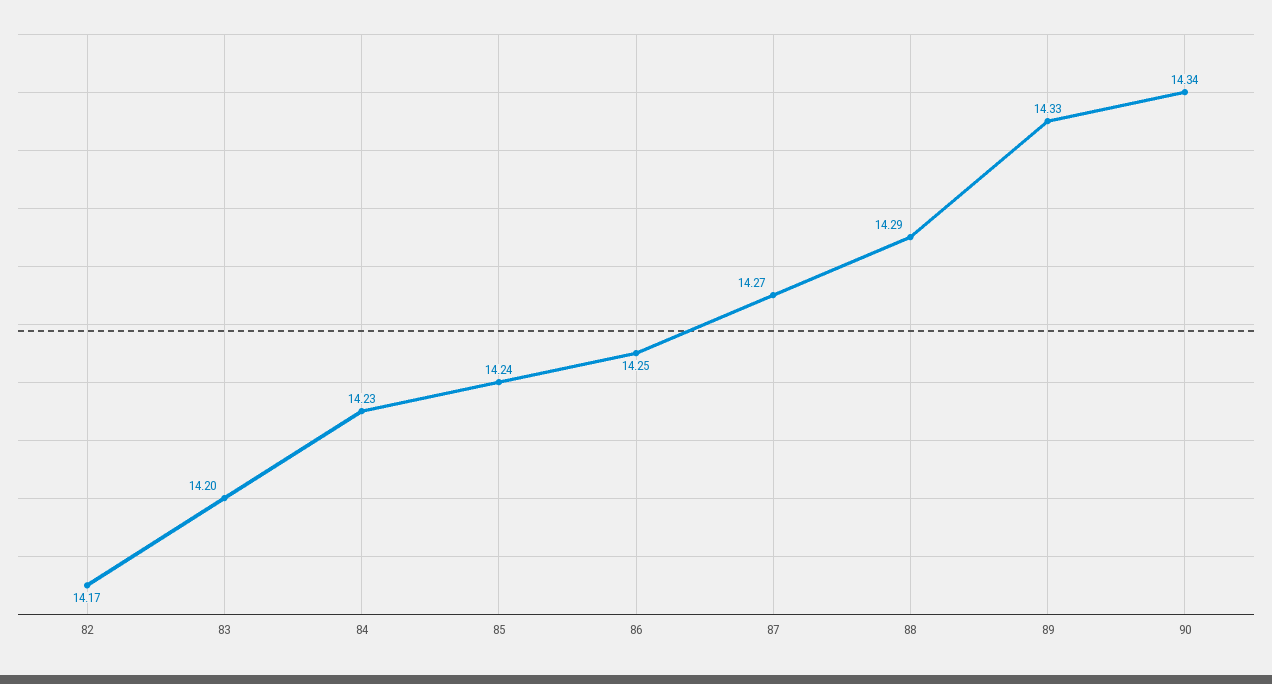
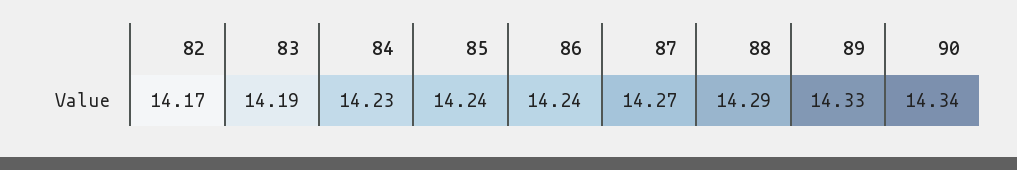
  {
    "82": 14.17,
-   "83": 14.2,
+   "83": 14.19,
    "84": 14.23,
    "85": 14.24,
-   "86": 14.25,
+   "86": 14.24,
    "87": 14.27,
    "88": 14.29,
    "89": 14.33,
    "90": 14.34
  }

